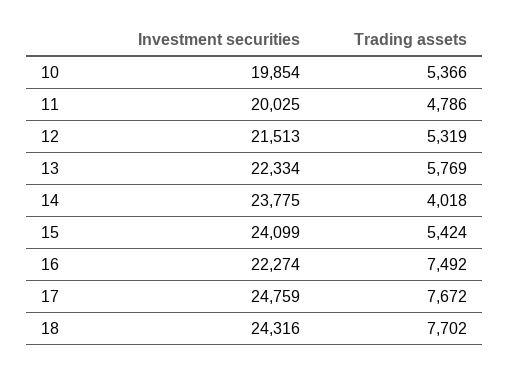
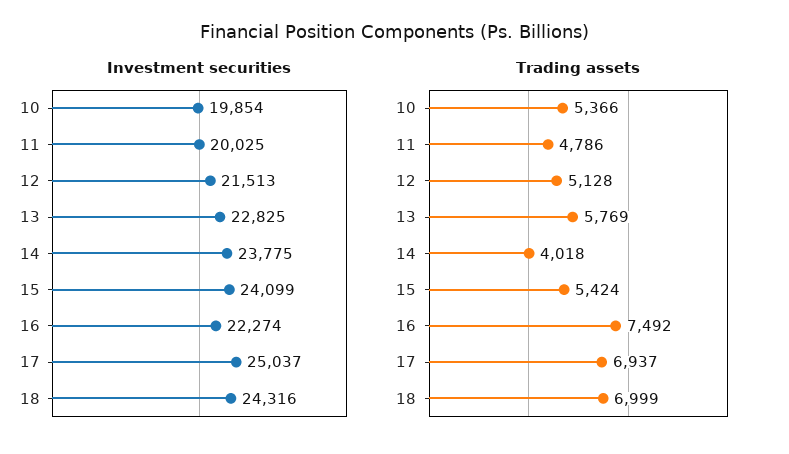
  {
    "Investment securities": {
      "10": 19854,
      "11": 20025,
      "12": 21513,
-     "13": 22334,
+     "13": 22825,
      "14": 23775,
      "15": 24099,
      "16": 22274,
-     "17": 24759,
+     "17": 25037,
      "18": 24316
    },
    "Trading assets": {
      "10": 5366,
      "11": 4786,
-     "12": 5319,
+     "12": 5128,
      "13": 5769,
      "14": 4018,
      "15": 5424,
      "16": 7492,
-     "17": 7672,
+     "17": 6937,
-     "18": 7702
+     "18": 6999
    }
  }

